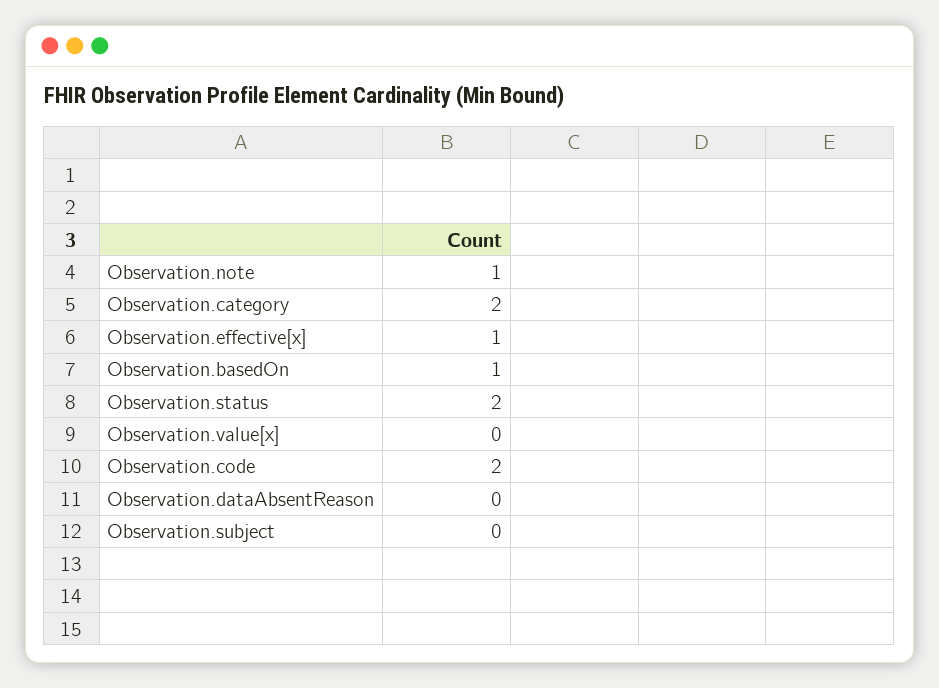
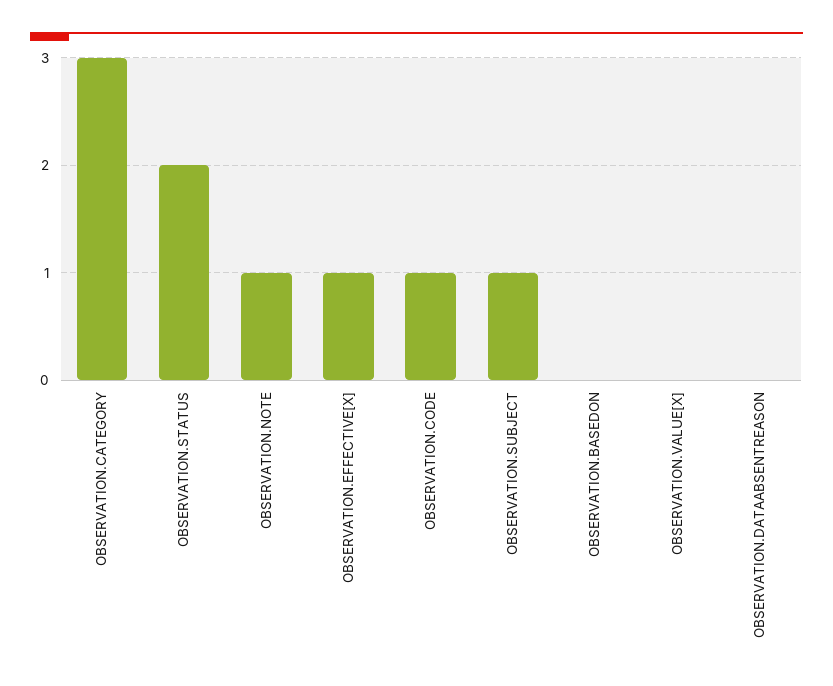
  {
    "Observation.note": 1,
-   "Observation.category": 2,
+   "Observation.category": 3,
    "Observation.effective[x]": 1,
-   "Observation.basedOn": 1,
+   "Observation.basedOn": 0,
    "Observation.status": 2,
    "Observation.value[x]": 0,
-   "Observation.code": 2,
+   "Observation.code": 1,
    "Observation.dataAbsentReason": 0,
-   "Observation.subject": 0
+   "Observation.subject": 1
  }

